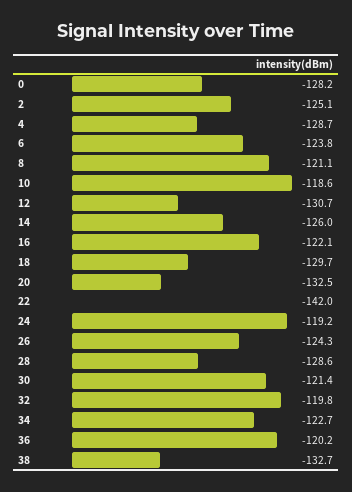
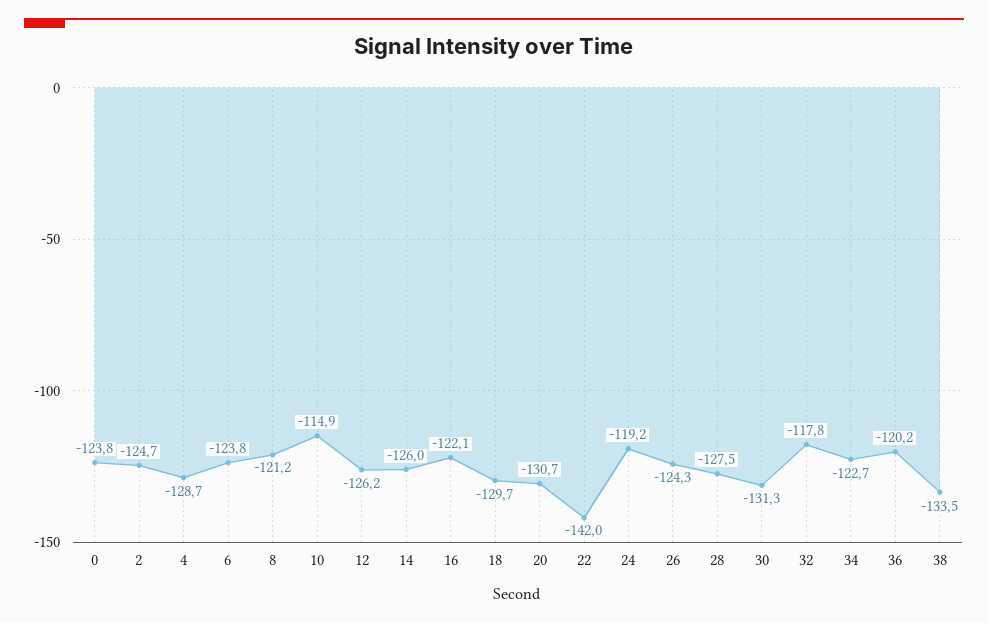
  {
-   "0": -128.2,
+   "0": -123.8,
-   "2": -125.1,
+   "2": -124.7,
    "4": -128.7,
    "6": -123.8,
-   "8": -121.1,
+   "8": -121.2,
-   "10": -118.6,
+   "10": -114.9,
-   "12": -130.7,
+   "12": -126.2,
    "14": -126,
    "16": -122.1,
    "18": -129.7,
-   "20": -132.5,
+   "20": -130.7,
    "22": -142,
    "24": -119.2,
    "26": -124.3,
-   "28": -128.6,
+   "28": -127.5,
-   "30": -121.4,
+   "30": -131.3,
-   "32": -119.8,
+   "32": -117.8,
    "34": -122.7,
    "36": -120.2,
-   "38": -132.7
+   "38": -133.5
  }

